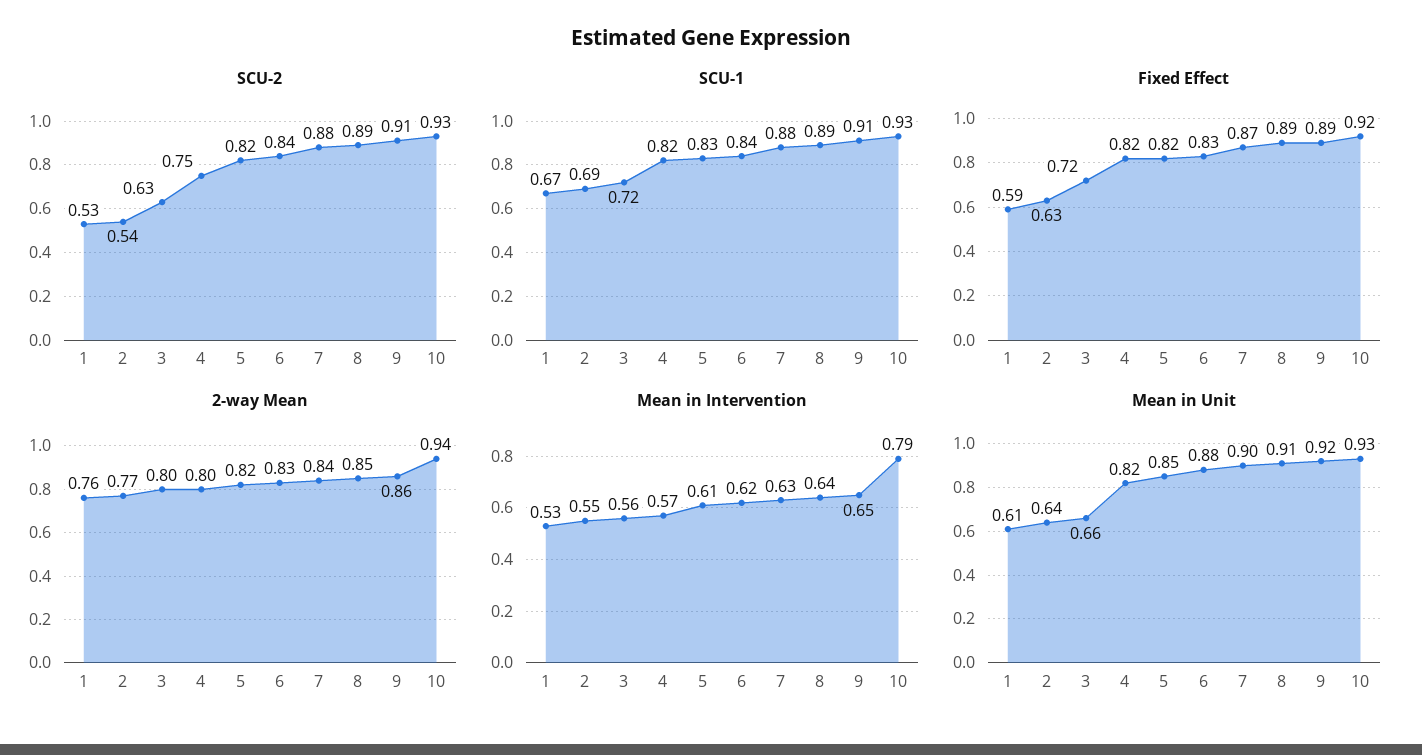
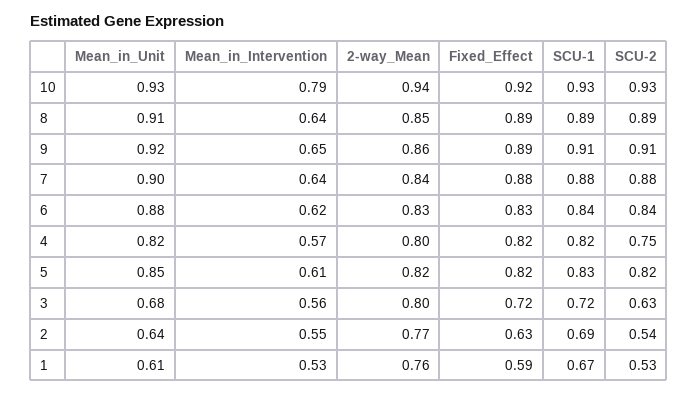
  {
    "SCU-2": {
      "1": 0.53,
      "2": 0.54,
      "3": 0.63,
      "4": 0.75,
      "5": 0.82,
      "6": 0.84,
      "7": 0.88,
      "8": 0.89,
      "9": 0.91,
      "10": 0.93
    },
    "SCU-1": {
      "1": 0.67,
      "2": 0.69,
      "3": 0.72,
      "4": 0.82,
      "5": 0.83,
      "6": 0.84,
      "7": 0.88,
      "8": 0.89,
      "9": 0.91,
      "10": 0.93
    },
    "Fixed Effect": {
      "1": 0.59,
      "2": 0.63,
      "3": 0.72,
      "4": 0.82,
      "5": 0.82,
      "6": 0.83,
-     "7": 0.87,
+     "7": 0.88,
      "8": 0.89,
      "9": 0.89,
      "10": 0.92
    },
    "2-way Mean": {
      "1": 0.76,
      "2": 0.77,
      "3": 0.8,
      "4": 0.8,
      "5": 0.82,
      "6": 0.83,
      "7": 0.84,
      "8": 0.85,
      "9": 0.86,
      "10": 0.94
    },
    "Mean in Intervention": {
      "1": 0.53,
      "2": 0.55,
      "3": 0.56,
      "4": 0.57,
      "5": 0.61,
      "6": 0.62,
-     "7": 0.63,
+     "7": 0.64,
      "8": 0.64,
      "9": 0.65,
      "10": 0.79
    },
    "Mean in Unit": {
      "1": 0.61,
      "2": 0.64,
-     "3": 0.66,
+     "3": 0.68,
      "4": 0.82,
      "5": 0.85,
      "6": 0.88,
      "7": 0.9,
      "8": 0.91,
      "9": 0.92,
      "10": 0.93
    }
  }

